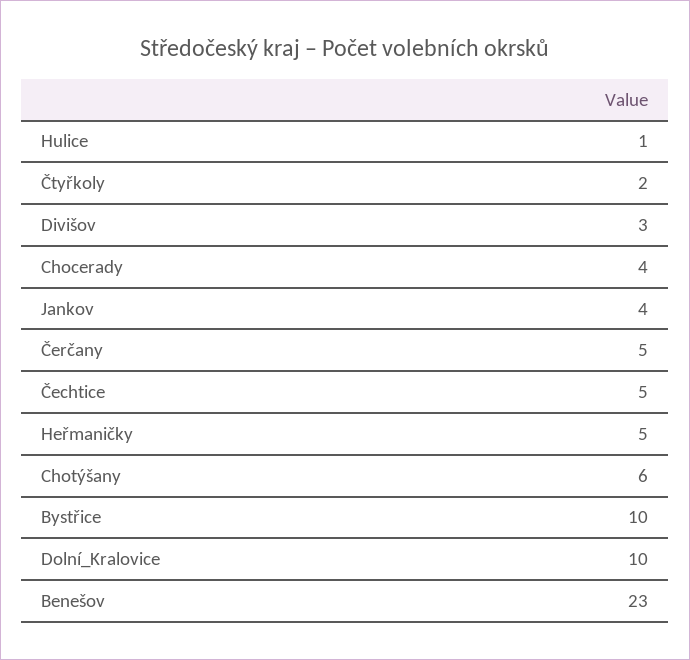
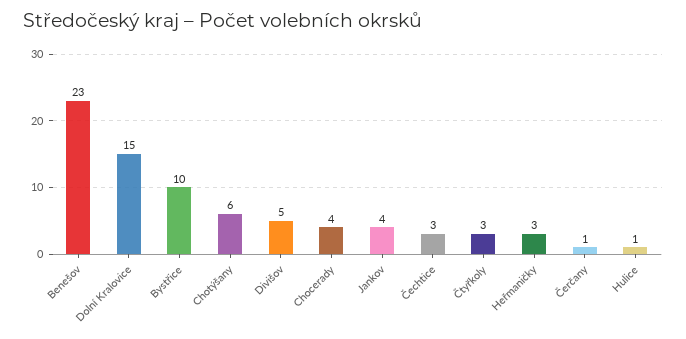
  {
    "Hulice": 1,
-   "Čtyřkoly": 2,
+   "Čtyřkoly": 3,
-   "Divišov": 3,
+   "Divišov": 5,
    "Chocerady": 4,
    "Jankov": 4,
-   "Čerčany": 5,
+   "Čerčany": 1,
-   "Čechtice": 5,
+   "Čechtice": 3,
-   "Heřmaničky": 5,
+   "Heřmaničky": 3,
    "Chotýšany": 6,
    "Bystřice": 10,
-   "Dolní_Kralovice": 10,
+   "Dolní_Kralovice": 15,
    "Benešov": 23
  }

